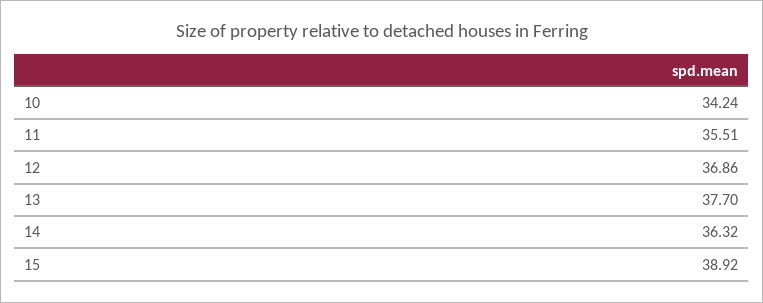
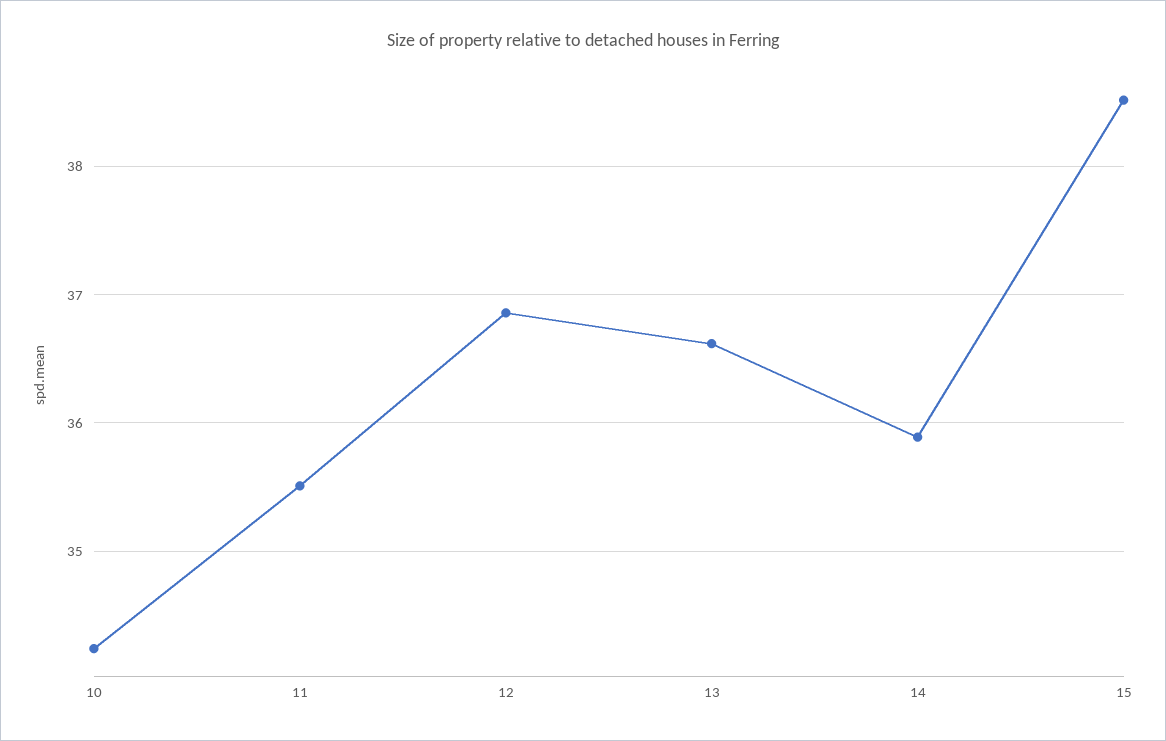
  {
    "10": 34.24,
    "11": 35.51,
    "12": 36.86,
-   "13": 37.7,
+   "13": 36.6,
-   "14": 36.32,
+   "14": 35.9,
-   "15": 38.92
+   "15": 38.5
  }

